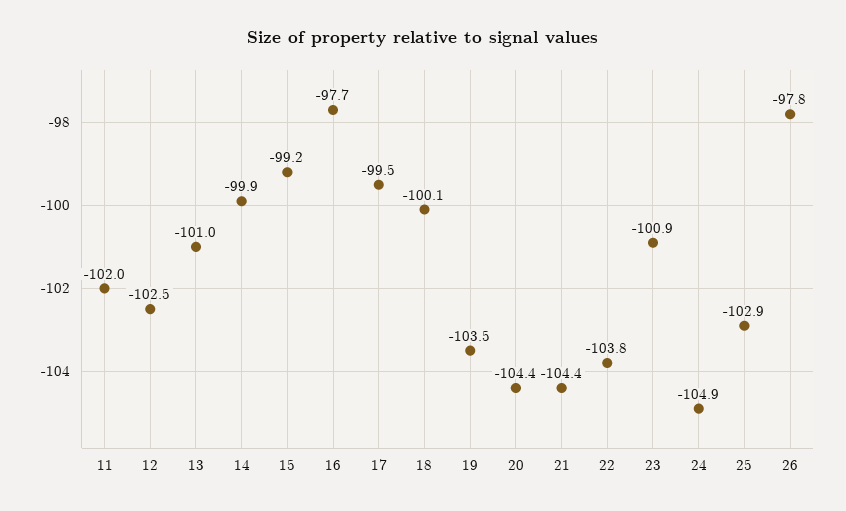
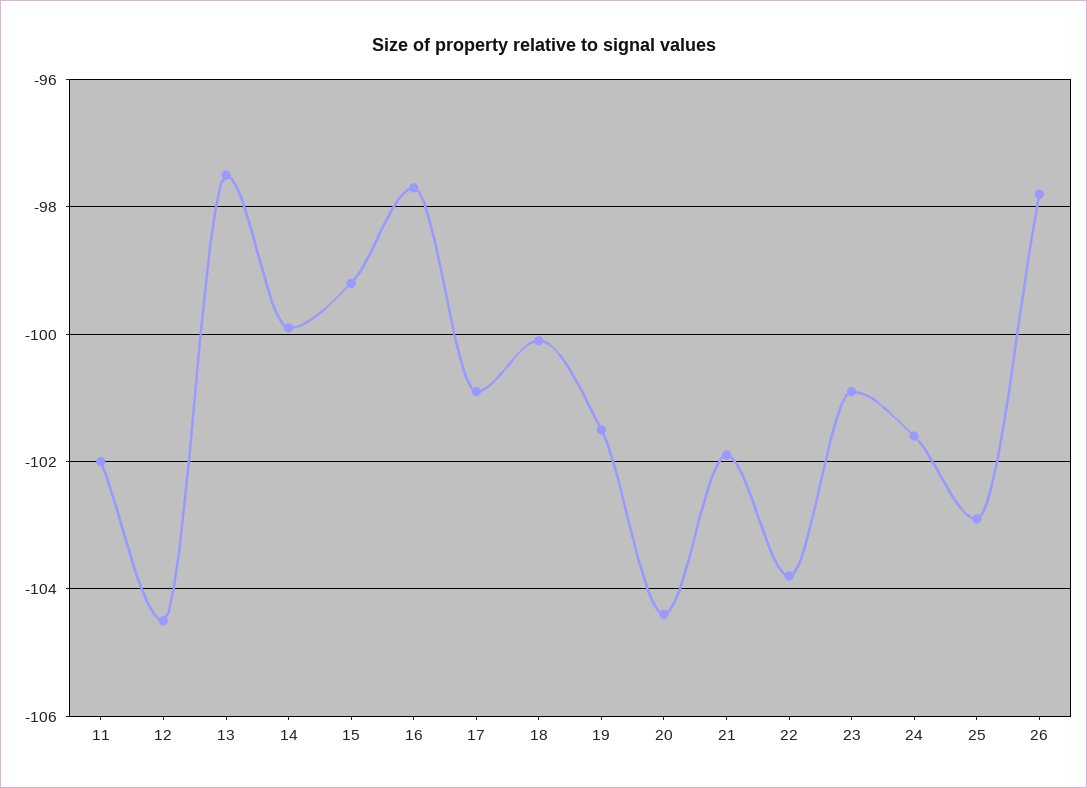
  {
    "11": -102,
-   "12": -102.5,
+   "12": -104.5,
-   "13": -101,
+   "13": -97.5,
    "14": -99.9,
    "15": -99.2,
    "16": -97.7,
-   "17": -99.5,
+   "17": -101,
    "18": -100.1,
-   "19": -103.5,
+   "19": -101.5,
    "20": -104.4,
-   "21": -104.4,
+   "21": -102,
    "22": -103.8,
    "23": -100.9,
-   "24": -104.9,
+   "24": -101.5,
    "25": -102.9,
    "26": -97.8
  }

